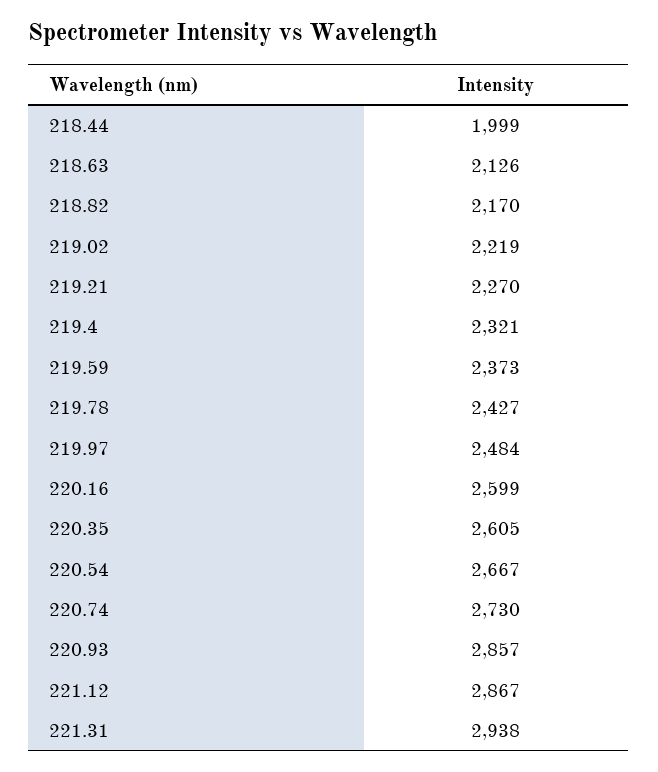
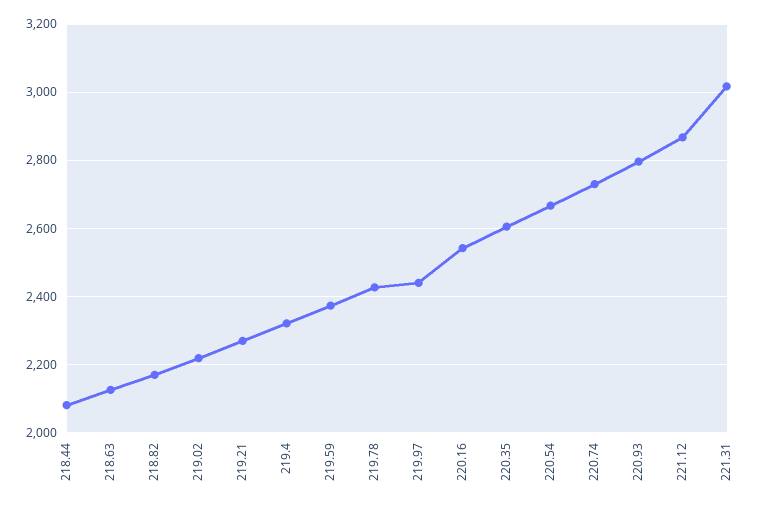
  {
-   "218.44": 1999,
+   "218.44": 2080,
    "218.63": 2126,
    "218.82": 2170,
    "219.02": 2219,
    "219.21": 2270,
    "219.4": 2321,
    "219.59": 2373,
    "219.78": 2427,
-   "219.97": 2484,
+   "219.97": 2440,
-   "220.16": 2599,
+   "220.16": 2540,
    "220.35": 2605,
    "220.54": 2667,
    "220.74": 2730,
-   "220.93": 2857,
+   "220.93": 2800,
    "221.12": 2867,
-   "221.31": 2938
+   "221.31": 3020
  }

